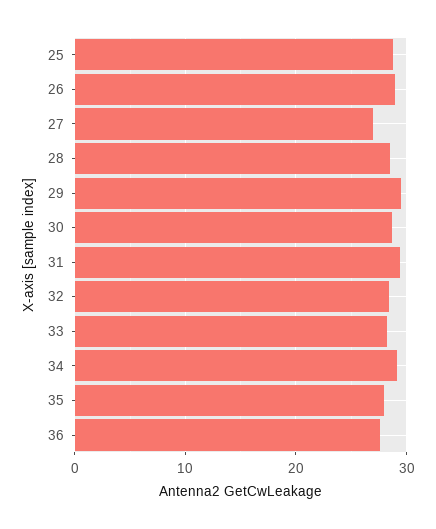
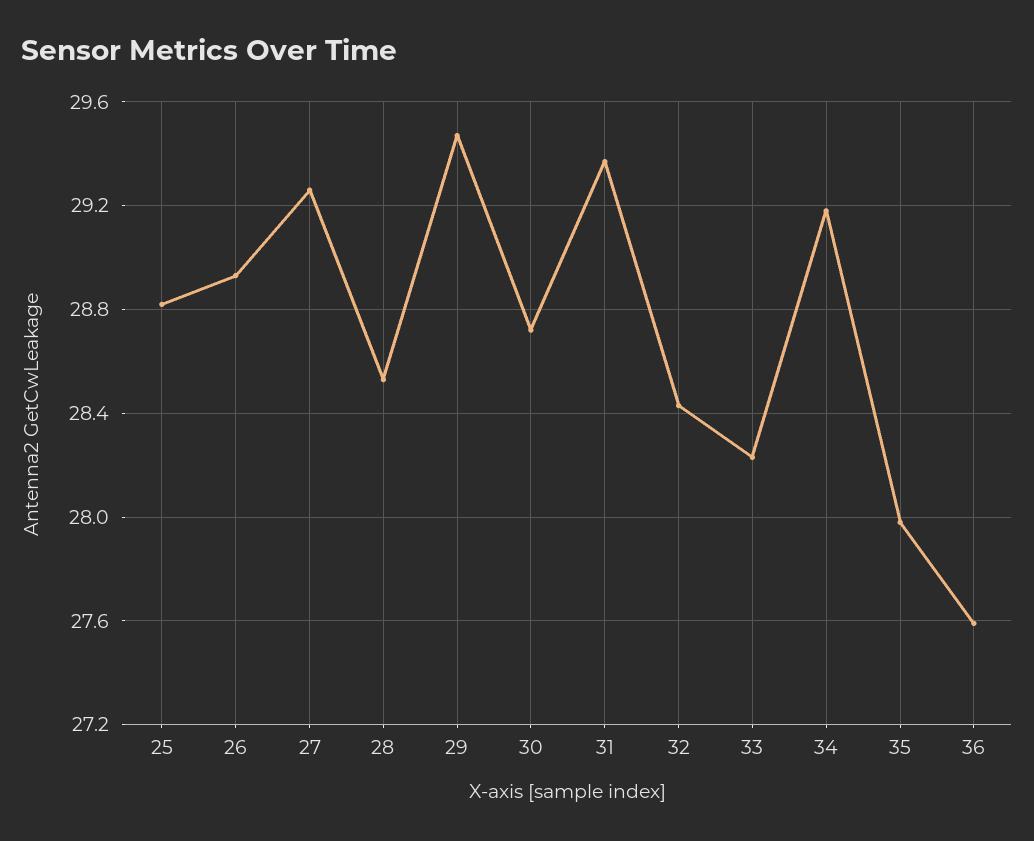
  {
    "25": 28.8,
    "26": 28.95,
-   "27": 27,
+   "27": 29.25,
    "28": 28.55,
    "29": 29.45,
    "30": 28.7,
    "31": 29.35,
    "32": 28.45,
    "33": 28.25,
    "34": 29.2,
    "35": 28,
    "36": 27.6
  }

